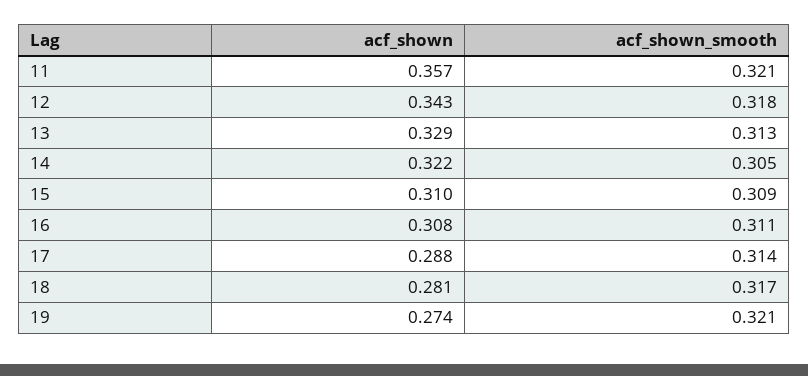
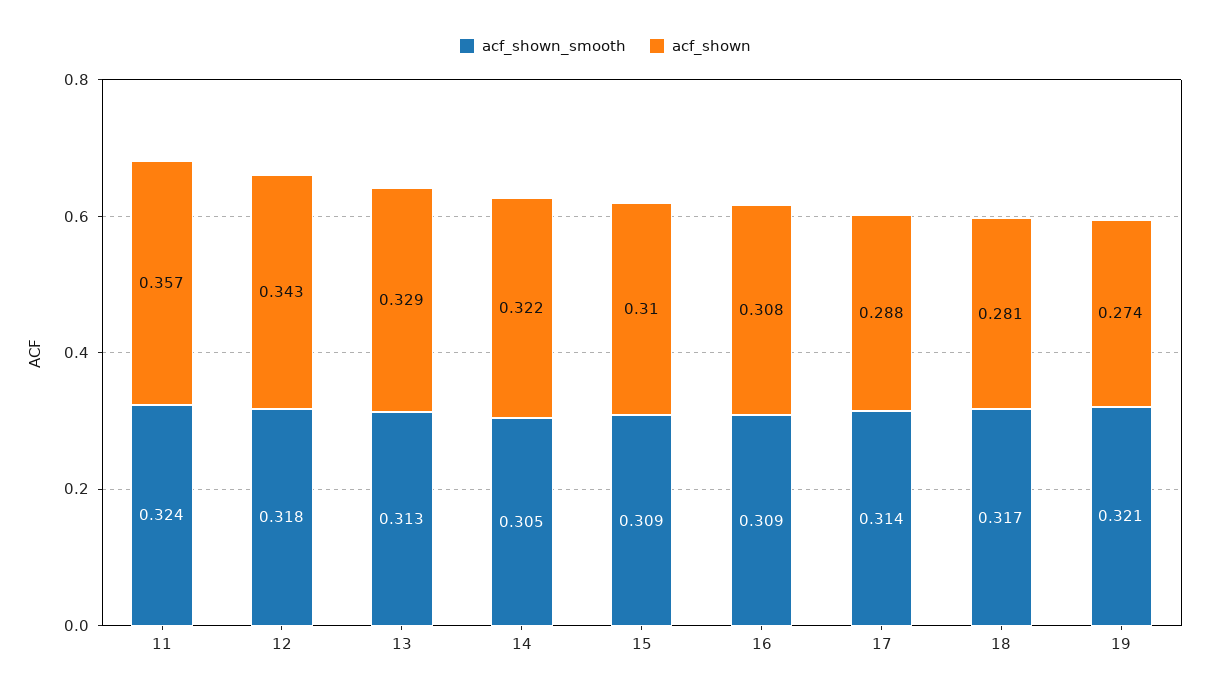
  {
    "acf_shown": {
      "11": 0.357,
      "12": 0.343,
      "13": 0.329,
      "14": 0.322,
      "15": 0.31,
      "16": 0.308,
      "17": 0.288,
      "18": 0.281,
      "19": 0.274
    },
    "acf_shown_smooth": {
-     "11": 0.321,
+     "11": 0.324,
      "12": 0.318,
      "13": 0.313,
      "14": 0.305,
      "15": 0.309,
-     "16": 0.311,
+     "16": 0.309,
      "17": 0.314,
      "18": 0.317,
      "19": 0.321
    }
  }

